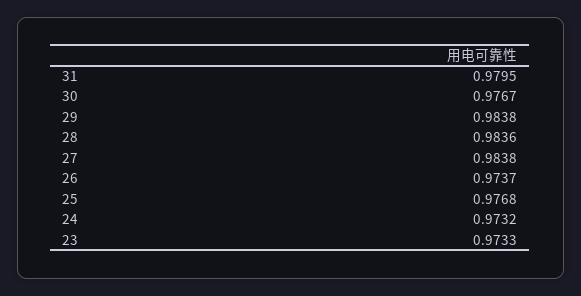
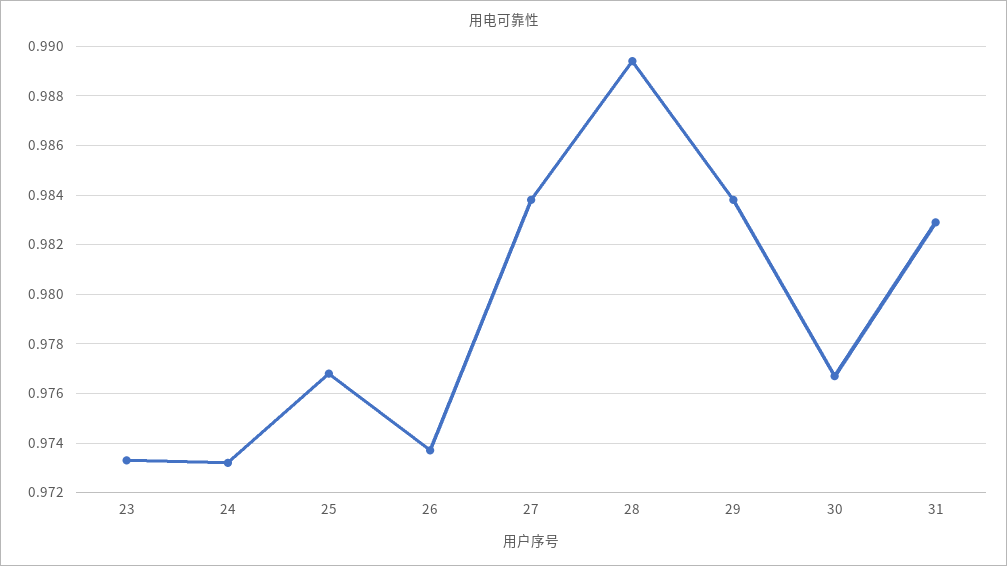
  {
-   "31": 0.9795,
+   "31": 0.983,
    "30": 0.9767,
    "29": 0.9838,
-   "28": 0.9836,
+   "28": 0.9895,
    "27": 0.9838,
    "26": 0.9737,
    "25": 0.9768,
    "24": 0.9732,
    "23": 0.9733
  }

